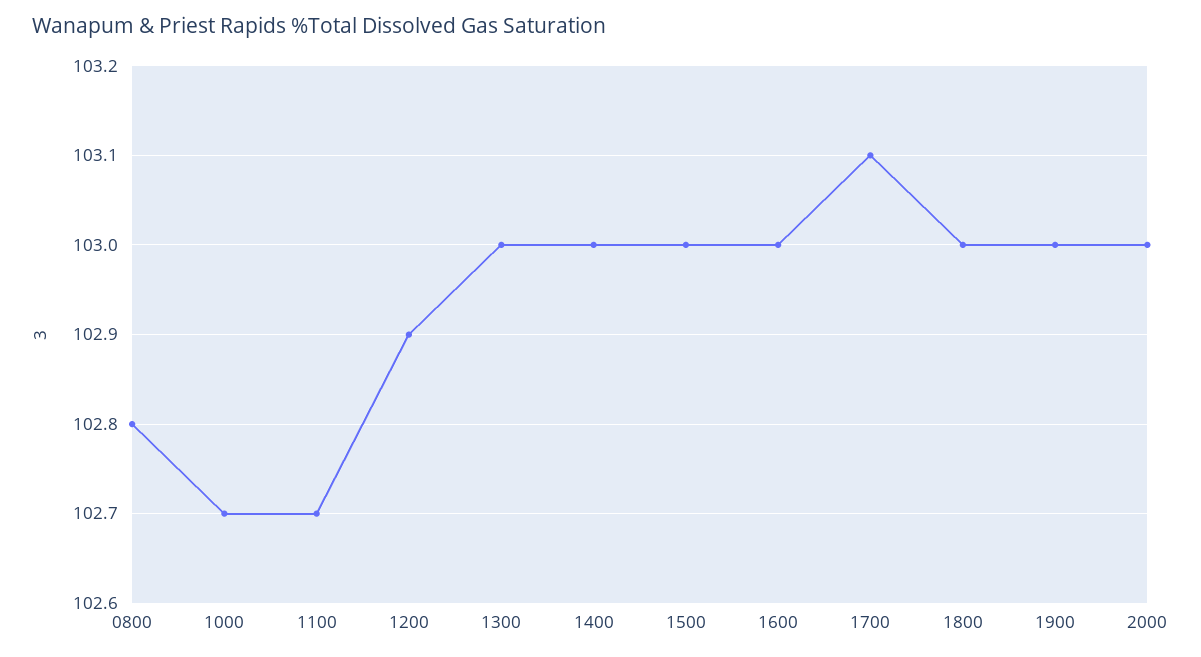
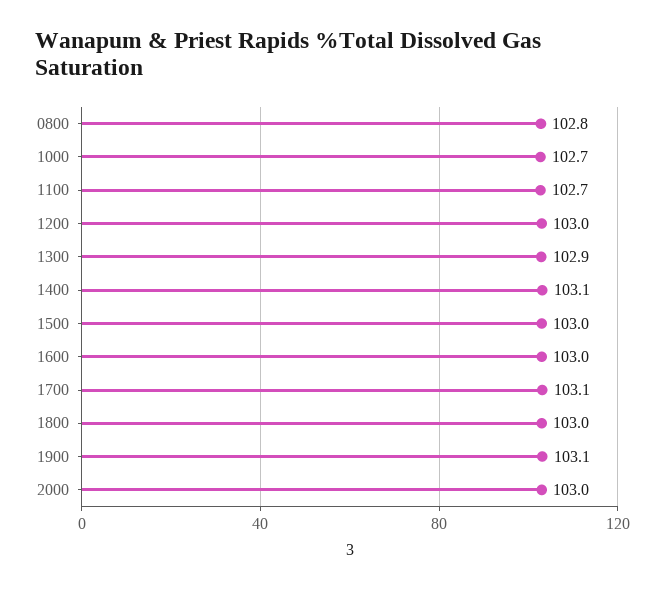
  {
    "0800": 102.8,
    "1000": 102.7,
    "1100": 102.7,
-   "1200": 102.9,
+   "1200": 103,
-   "1300": 103,
+   "1300": 102.9,
-   "1400": 103,
+   "1400": 103.1,
    "1500": 103,
    "1600": 103,
    "1700": 103.1,
    "1800": 103,
-   "1900": 103,
+   "1900": 103.1,
    "2000": 103
  }

